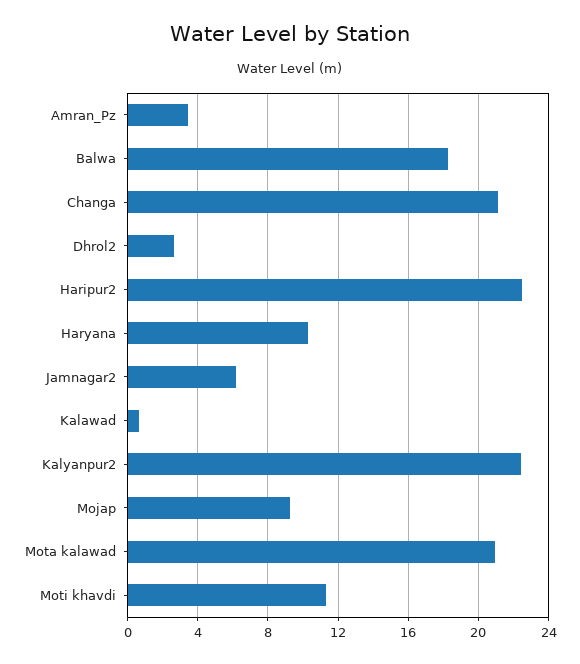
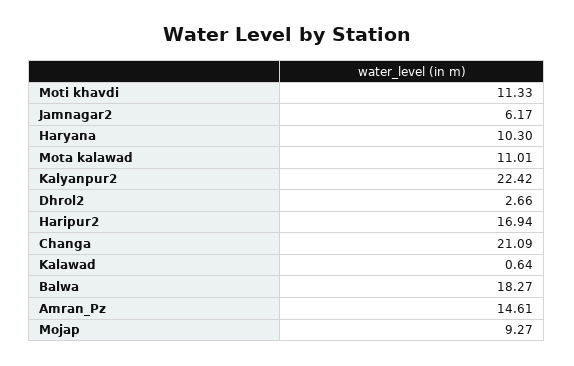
  {
-   "Amran_Pz": 3.5,
+   "Amran_Pz": 14.61,
    "Balwa": 18.27,
    "Changa": 21.09,
    "Dhrol2": 2.66,
-   "Haripur2": 22.5,
+   "Haripur2": 16.94,
    "Haryana": 10.3,
    "Jamnagar2": 6.17,
    "Kalawad": 0.64,
    "Kalyanpur2": 22.42,
    "Mojap": 9.27,
-   "Mota kalawad": 21,
+   "Mota kalawad": 11.01,
    "Moti khavdi": 11.33
  }

